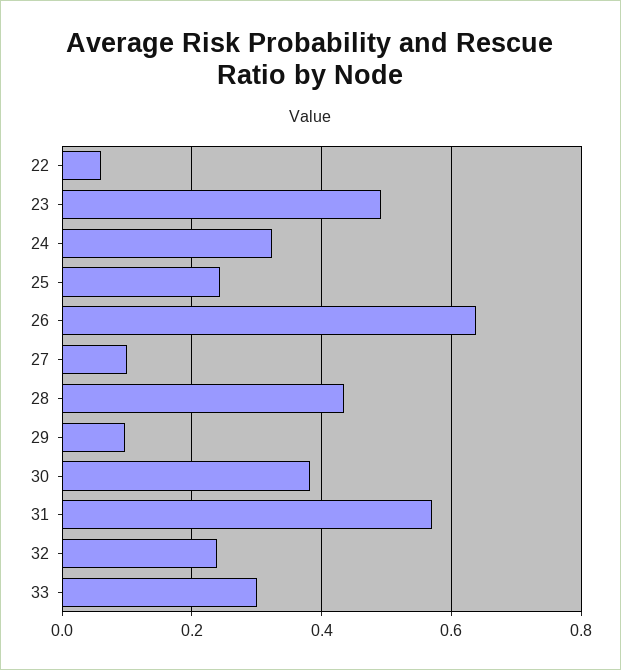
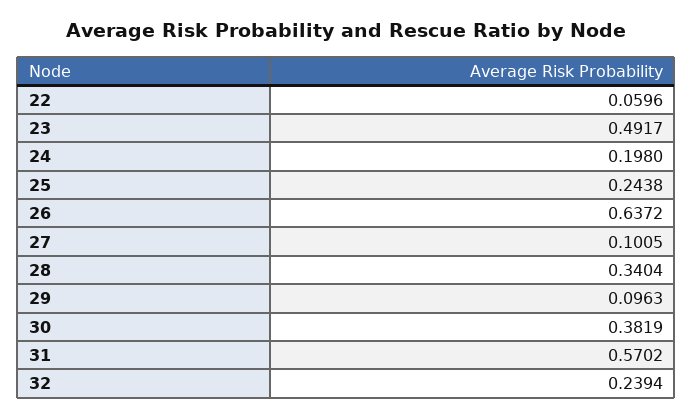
  {
    "22": 0.0596,
    "23": 0.4917,
-   "24": 0.32,
+   "24": 0.198,
    "25": 0.2438,
    "26": 0.6372,
    "27": 0.1005,
-   "28": 0.44,
+   "28": 0.3404,
    "29": 0.0963,
    "30": 0.3819,
    "31": 0.5702,
-   "32": 0.2394,
+   "32": 0.2394
-   "33": 0.3
  }

